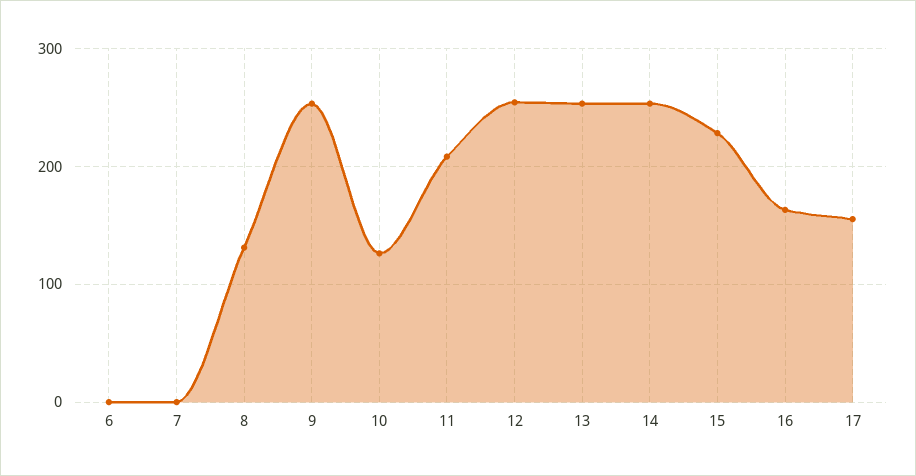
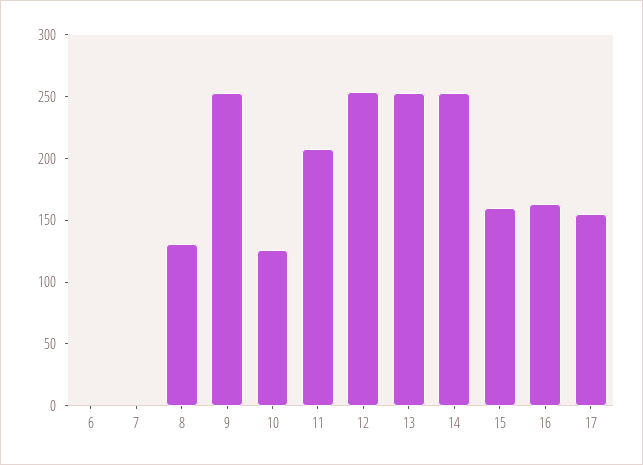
  {
    "6": 0,
    "7": 0,
    "8": 130,
    "9": 250,
    "10": 130,
    "11": 210,
    "12": 250,
    "13": 250,
    "14": 250,
-   "15": 230,
+   "15": 160,
    "16": 160,
    "17": 160
  }

